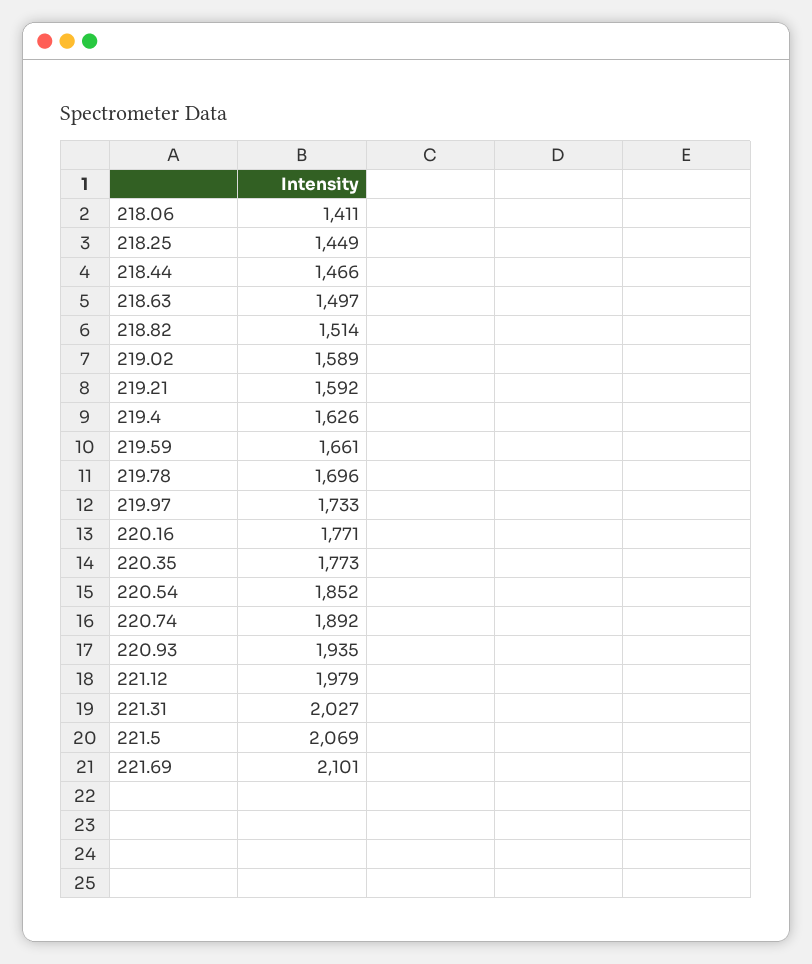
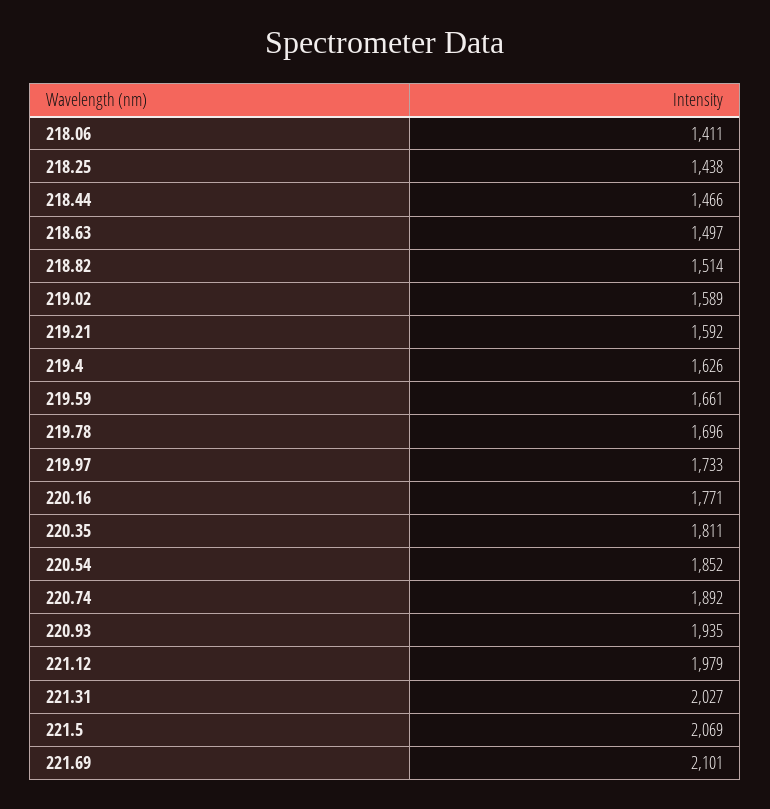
  {
    "218.06": 1411,
-   "218.25": 1449,
+   "218.25": 1438,
    "218.44": 1466,
    "218.63": 1497,
    "218.82": 1514,
    "219.02": 1589,
    "219.21": 1592,
    "219.4": 1626,
    "219.59": 1661,
    "219.78": 1696,
    "219.97": 1733,
    "220.16": 1771,
-   "220.35": 1773,
+   "220.35": 1811,
    "220.54": 1852,
    "220.74": 1892,
    "220.93": 1935,
    "221.12": 1979,
    "221.31": 2027,
    "221.5": 2069,
    "221.69": 2101
  }

